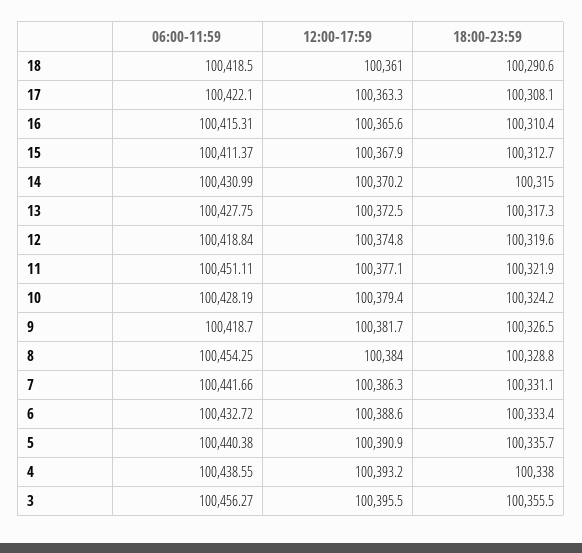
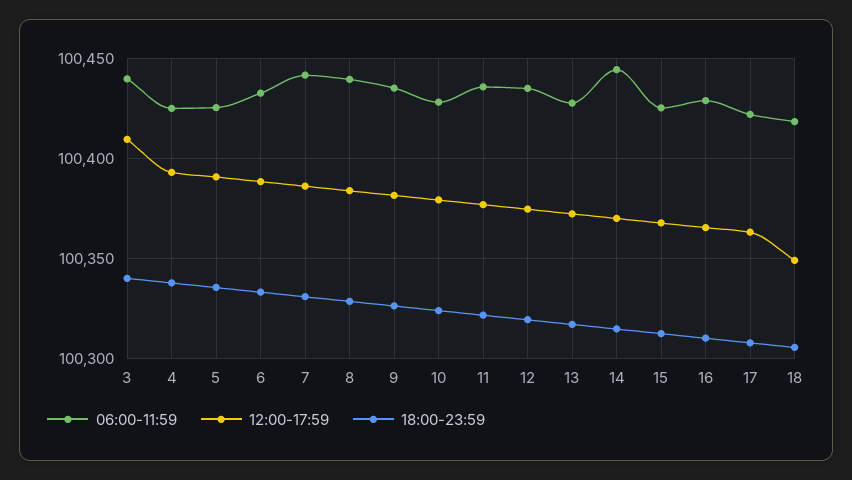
  {
    "06:00-11:59": {
      "18": 100418.5,
      "17": 100422.1,
-     "16": 100415.31,
+     "16": 100430,
-     "15": 100411.37,
+     "15": 100425,
-     "14": 100430.99,
+     "14": 100445,
      "13": 100427.75,
-     "12": 100418.84,
+     "12": 100435,
-     "11": 100451.11,
+     "11": 100435,
      "10": 100428.19,
-     "9": 100418.7,
+     "9": 100435,
-     "8": 100454.25,
+     "8": 100440,
      "7": 100441.66,
      "6": 100432.72,
-     "5": 100440.38,
+     "5": 100425,
-     "4": 100438.55,
+     "4": 100425,
-     "3": 100456.27
+     "3": 100440
    },
    "12:00-17:59": {
-     "18": 100361,
+     "18": 100350,
      "17": 100363.3,
      "16": 100365.6,
      "15": 100367.9,
      "14": 100370.2,
      "13": 100372.5,
      "12": 100374.8,
      "11": 100377.1,
      "10": 100379.4,
      "9": 100381.7,
      "8": 100384,
      "7": 100386.3,
      "6": 100388.6,
      "5": 100390.9,
      "4": 100393.2,
-     "3": 100395.5
+     "3": 100410
    },
    "18:00-23:59": {
-     "18": 100290.6,
+     "18": 100305,
      "17": 100308.1,
      "16": 100310.4,
      "15": 100312.7,
      "14": 100315,
      "13": 100317.3,
      "12": 100319.6,
      "11": 100321.9,
      "10": 100324.2,
      "9": 100326.5,
      "8": 100328.8,
      "7": 100331.1,
      "6": 100333.4,
      "5": 100335.7,
      "4": 100338,
-     "3": 100355.5
+     "3": 100340
    }
  }

